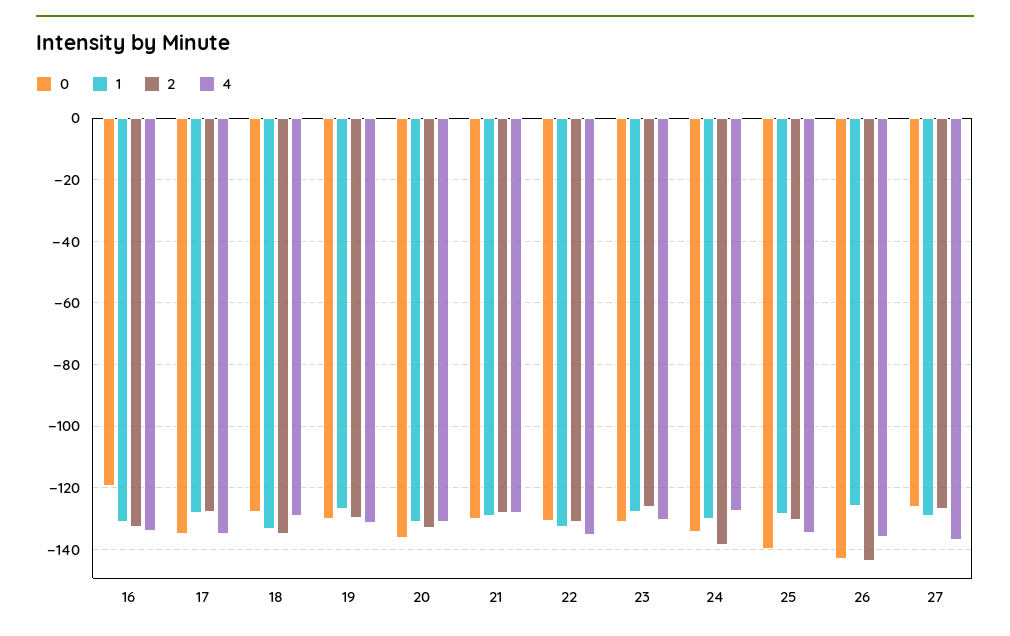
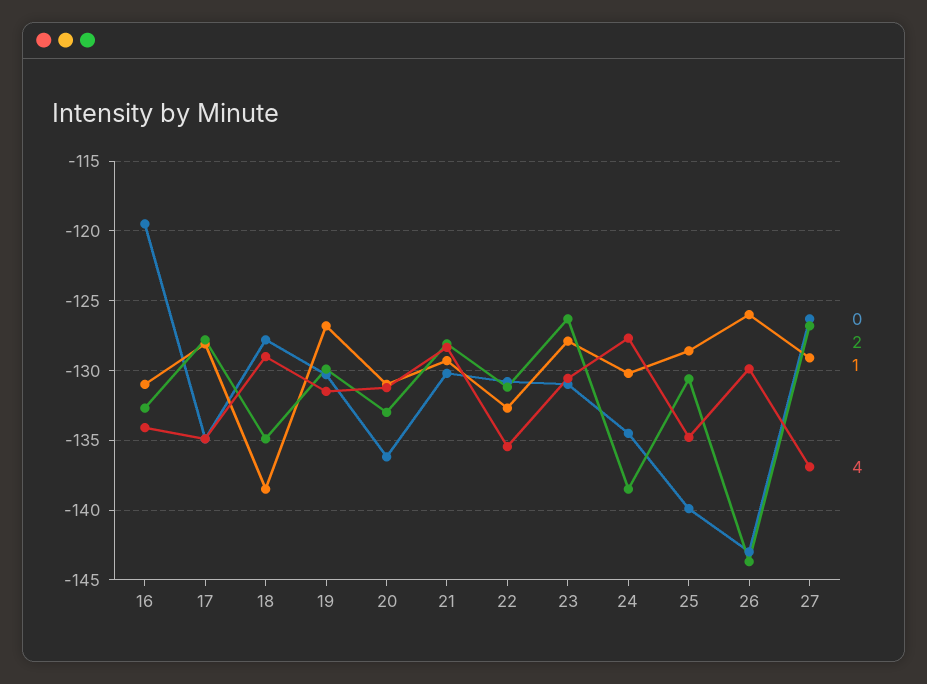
  {
    "0": {
      "16": -119.5,
      "17": -135,
      "18": -128,
      "19": -130.5,
      "20": -136,
      "21": -130,
      "22": -131,
      "23": -131,
      "24": -134.5,
      "25": -140,
      "26": -143,
      "27": -126.5
    },
    "1": {
      "16": -131,
      "17": -128,
-     "18": -134,
+     "18": -138.5,
      "19": -127,
      "20": -131,
      "21": -129.5,
      "22": -132.5,
      "23": -128,
      "24": -130,
      "25": -128.5,
      "26": -126,
      "27": -129
    },
    "2": {
      "16": -132.5,
      "17": -128,
      "18": -135,
      "19": -130,
      "20": -133,
      "21": -128,
      "22": -131,
      "23": -126.5,
      "24": -138.5,
      "25": -130.5,
      "26": -143.5,
      "27": -127
    },
    "4": {
      "16": -134,
      "17": -135,
      "18": -129,
      "19": -131.5,
      "20": -131,
      "21": -128.5,
      "22": -135.5,
      "23": -130.5,
      "24": -127.5,
      "25": -135,
-     "26": -136,
+     "26": -130,
      "27": -137
    }
  }

